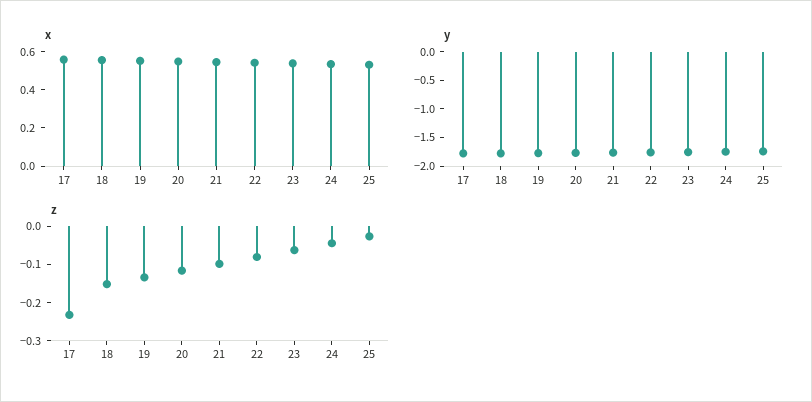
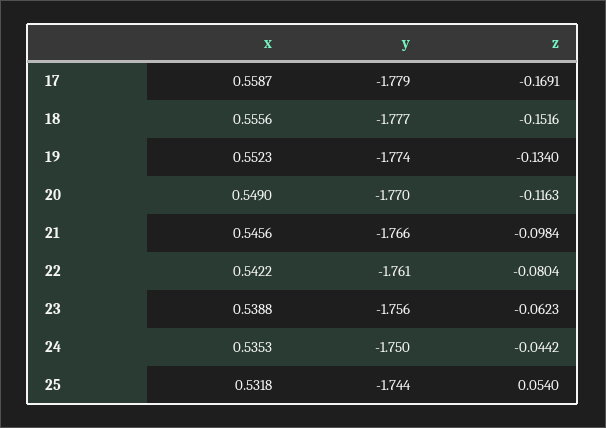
  {
    "x": {
      "17": 0.5587,
      "18": 0.5556,
      "19": 0.5523,
      "20": 0.549,
      "21": 0.5456,
      "22": 0.5422,
      "23": 0.5388,
      "24": 0.5353,
      "25": 0.5318
    },
    "y": {
      "17": -1.779,
      "18": -1.777,
      "19": -1.774,
      "20": -1.77,
      "21": -1.766,
      "22": -1.761,
      "23": -1.756,
      "24": -1.75,
      "25": -1.744
    },
    "z": {
-     "17": -0.225,
+     "17": -0.1691,
      "18": -0.1516,
      "19": -0.134,
      "20": -0.1163,
      "21": -0.0984,
      "22": -0.0804,
      "23": -0.0623,
      "24": -0.0442,
-     "25": -0.025
+     "25": 0.054
    }
  }

